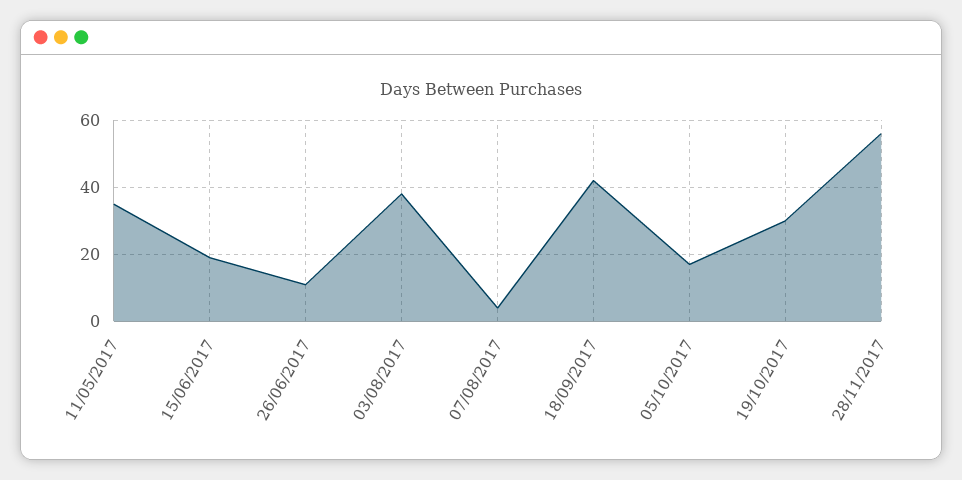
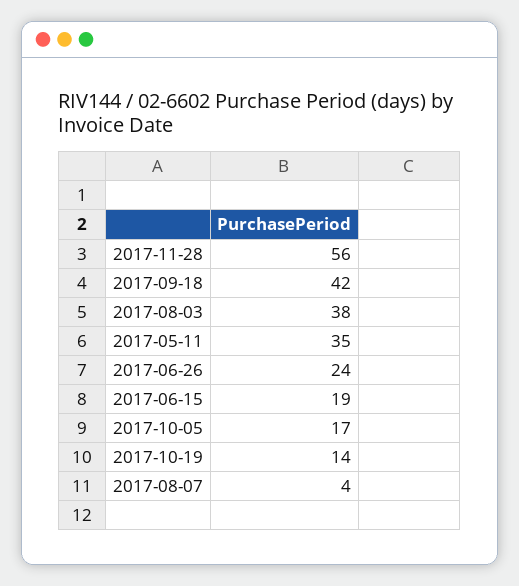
  {
    "11/05/2017": 35,
    "15/06/2017": 19,
-   "26/06/2017": 10,
+   "26/06/2017": 24,
    "03/08/2017": 38,
    "07/08/2017": 4,
    "18/09/2017": 42,
    "05/10/2017": 17,
-   "19/10/2017": 30,
+   "19/10/2017": 14,
    "28/11/2017": 56
  }

